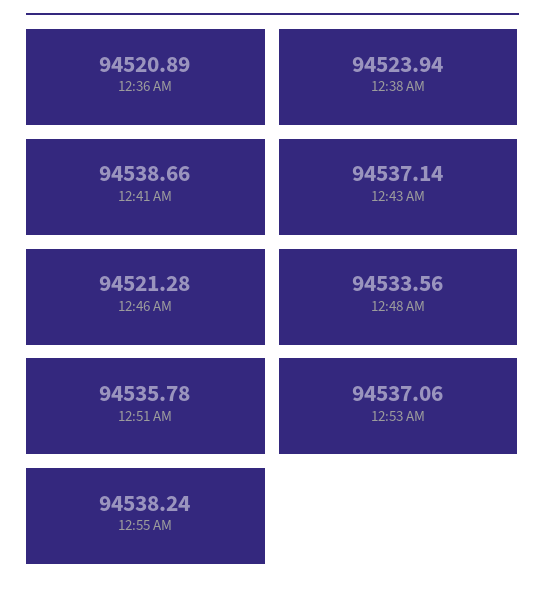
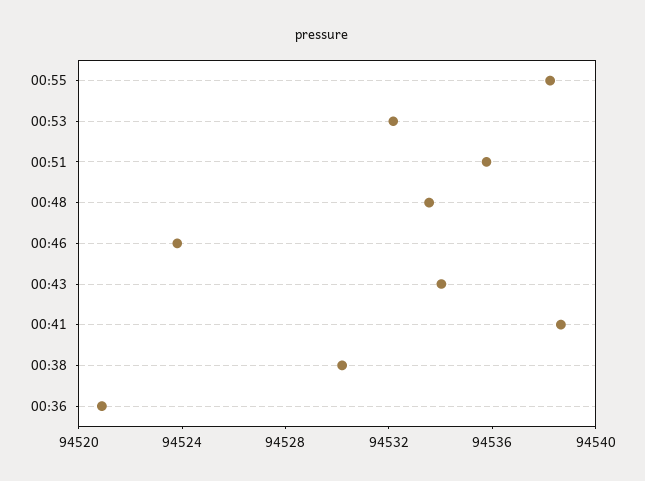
  {
    "12:36 AM": 94520.89,
-   "12:38 AM": 94523.94,
+   "12:38 AM": 94530,
    "12:41 AM": 94538.66,
-   "12:43 AM": 94537.14,
+   "12:43 AM": 94534,
-   "12:46 AM": 94521.28,
+   "12:46 AM": 94524,
    "12:48 AM": 94533.56,
    "12:51 AM": 94535.78,
-   "12:53 AM": 94537.06,
+   "12:53 AM": 94532,
    "12:55 AM": 94538.24
  }

